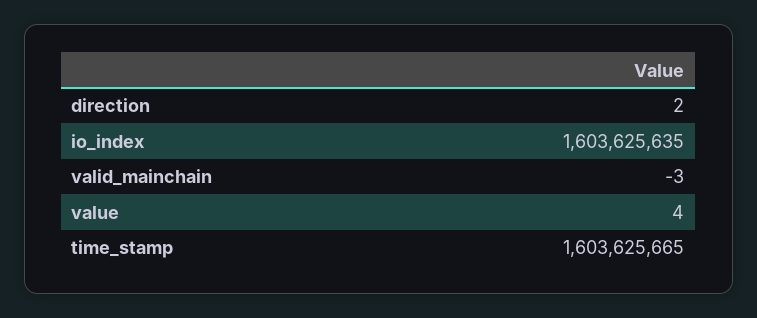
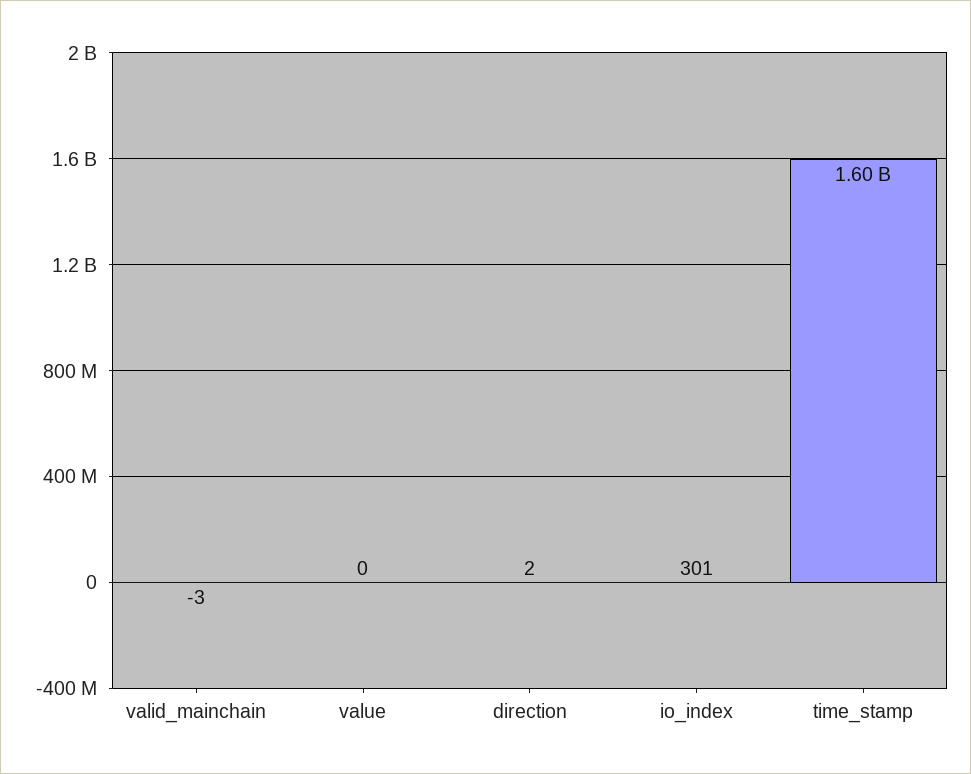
  {
    "direction": 2,
-   "io_index": 1603625635,
+   "io_index": 301,
    "valid_mainchain": -3,
-   "value": 4,
+   "value": 0,
    "time_stamp": 1603625665
  }

